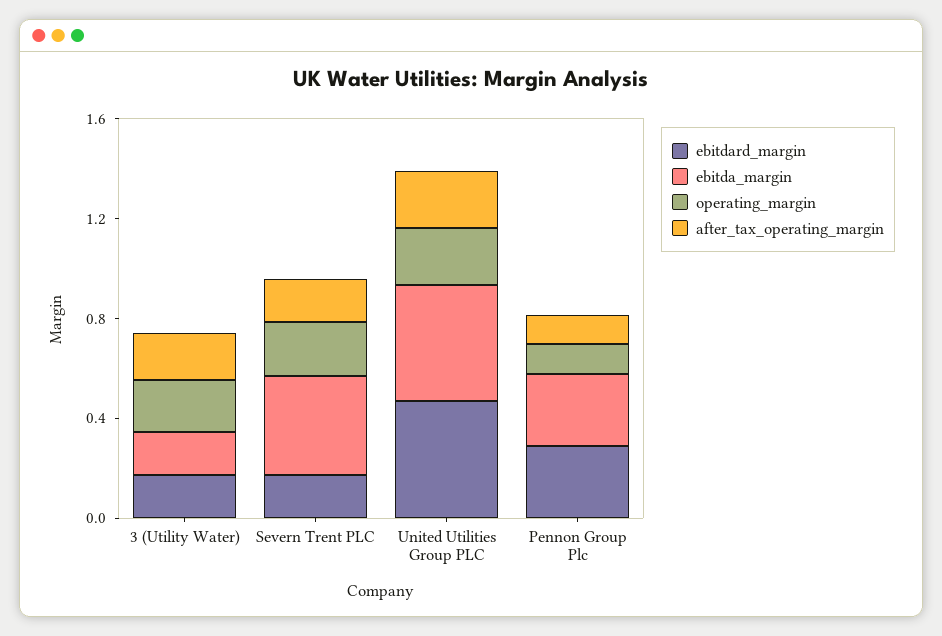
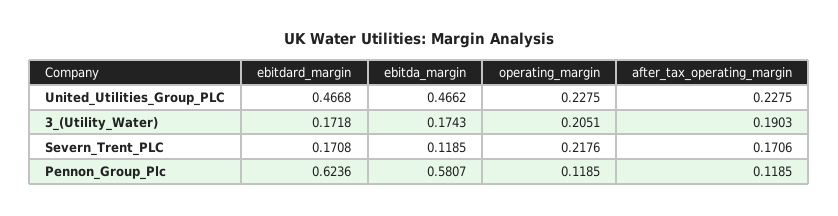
  {
    "ebitdard_margin": {
      "3 (Utility Water)": 0.1718,
      "Severn Trent PLC": 0.1708,
      "United Utilities Group PLC": 0.4668,
-     "Pennon Group Plc": 0.3
+     "Pennon Group Plc": 0.6236
    },
    "ebitda_margin": {
      "3 (Utility Water)": 0.1743,
-     "Severn Trent PLC": 0.4,
+     "Severn Trent PLC": 0.1185,
      "United Utilities Group PLC": 0.4662,
-     "Pennon Group Plc": 0.3
+     "Pennon Group Plc": 0.5807
    },
    "operating_margin": {
      "3 (Utility Water)": 0.2051,
      "Severn Trent PLC": 0.2176,
      "United Utilities Group PLC": 0.2275,
      "Pennon Group Plc": 0.1185
    },
    "after_tax_operating_margin": {
      "3 (Utility Water)": 0.1903,
      "Severn Trent PLC": 0.1706,
      "United Utilities Group PLC": 0.2275,
      "Pennon Group Plc": 0.1185
    }
  }

